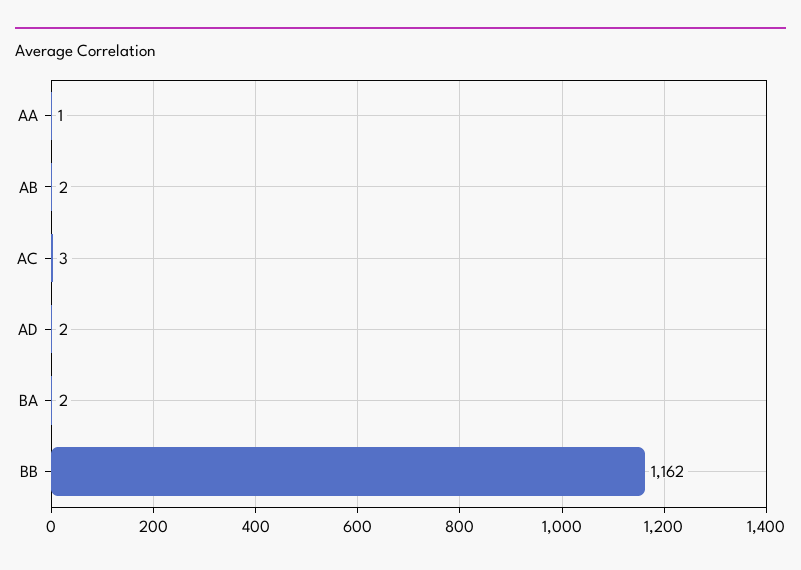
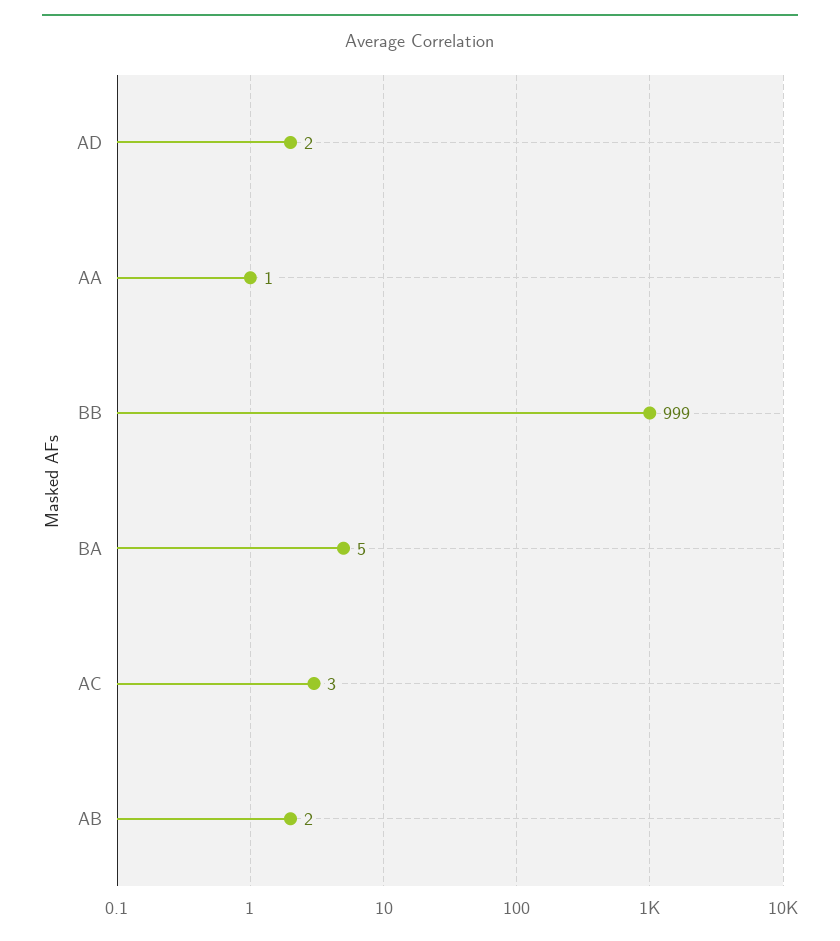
  {
    "AA": 1,
    "AB": 2,
    "AC": 3,
    "AD": 2,
-   "BA": 2,
+   "BA": 5,
-   "BB": 1162
+   "BB": 999
  }

